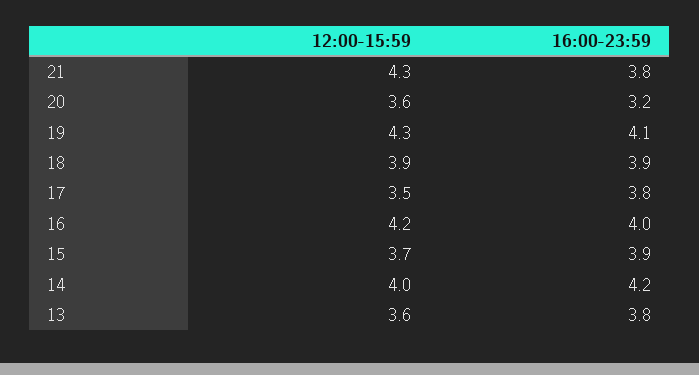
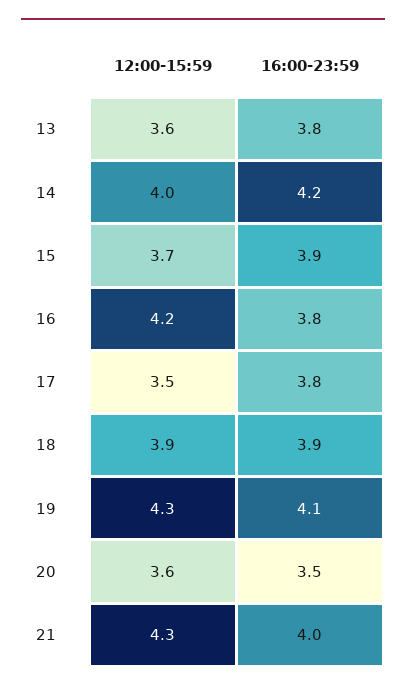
  {
    "12:00-15:59": {
      "21": 4.3,
      "20": 3.6,
      "19": 4.3,
      "18": 3.9,
      "17": 3.5,
      "16": 4.2,
      "15": 3.7,
      "14": 4,
      "13": 3.6
    },
    "16:00-23:59": {
-     "21": 3.8,
+     "21": 4,
-     "20": 3.2,
+     "20": 3.5,
      "19": 4.1,
      "18": 3.9,
      "17": 3.8,
-     "16": 4,
+     "16": 3.8,
      "15": 3.9,
      "14": 4.2,
      "13": 3.8
    }
  }

